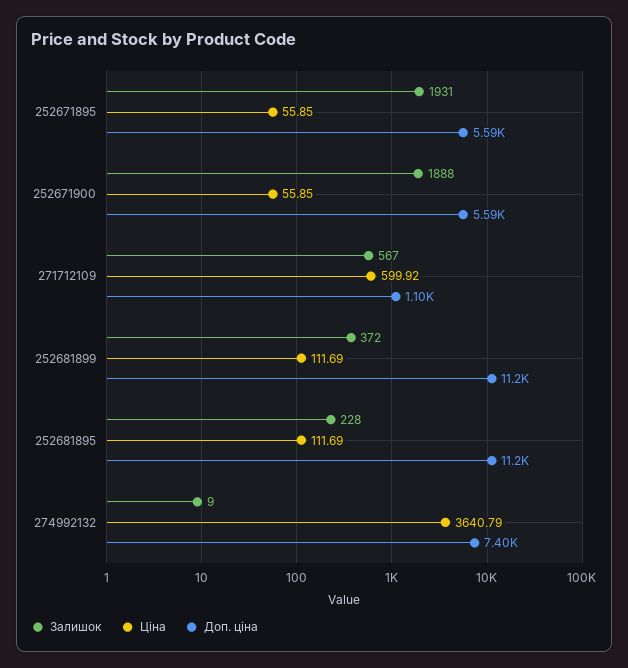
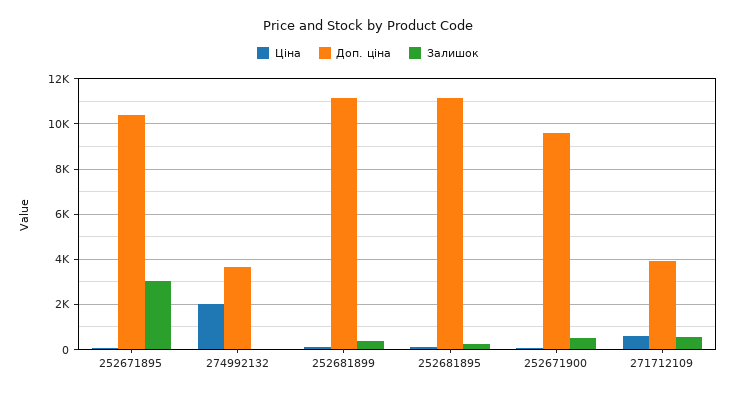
  {
    "Залишок": {
-     "252671895": 1931,
+     "252671895": 3000,
-     "252671900": 1888,
+     "252671900": 500,
      "271712109": 567,
      "252681899": 372,
      "252681895": 228,
      "274992132": 9
    },
    "Ціна": {
      "252671895": 55.85,
      "252671900": 55.85,
      "271712109": 599.92,
      "252681899": 111.69,
      "252681895": 111.69,
-     "274992132": 3640.79
+     "274992132": 2000
    },
    "Доп. ціна": {
-     "252671895": 5590,
+     "252671895": 10500,
-     "252671900": 5590,
+     "252671900": 9500,
-     "271712109": 1100,
+     "271712109": 4000,
      "252681899": 11200,
      "252681895": 11200,
-     "274992132": 7400
+     "274992132": 3500
    }
  }

